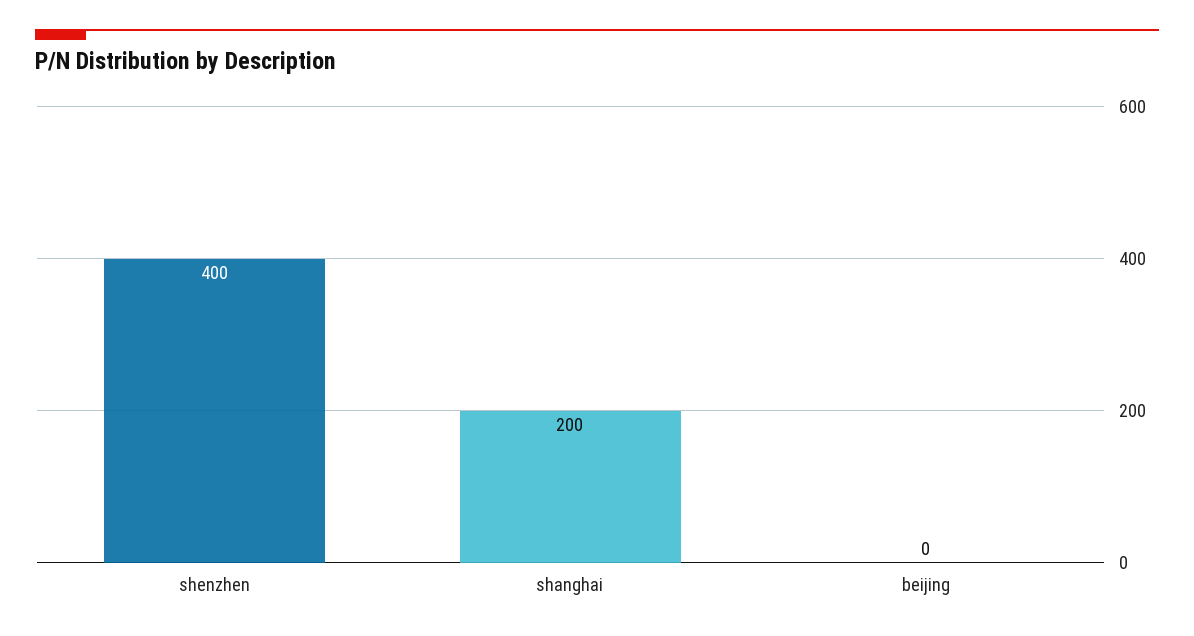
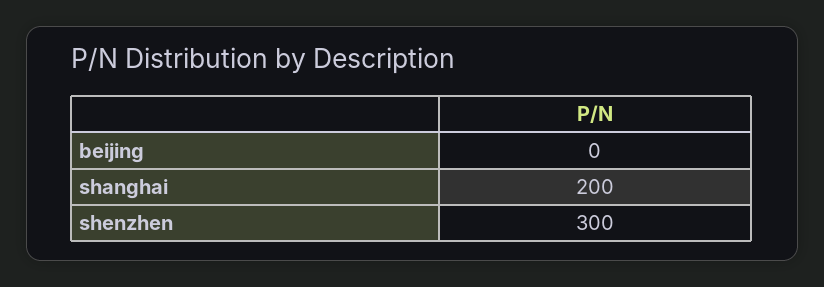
  {
-   "shenzhen": 400,
+   "shenzhen": 300,
    "shanghai": 200,
    "beijing": 0
  }

